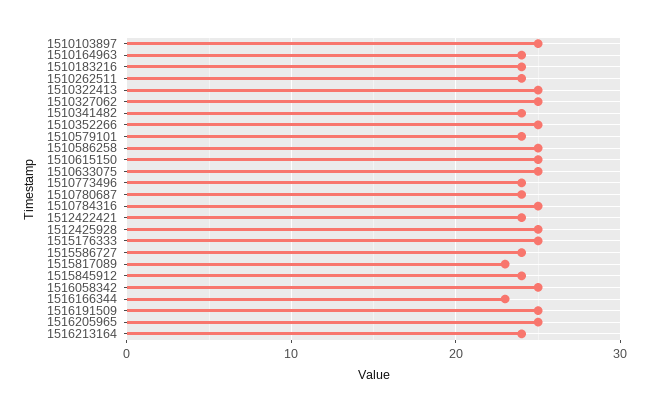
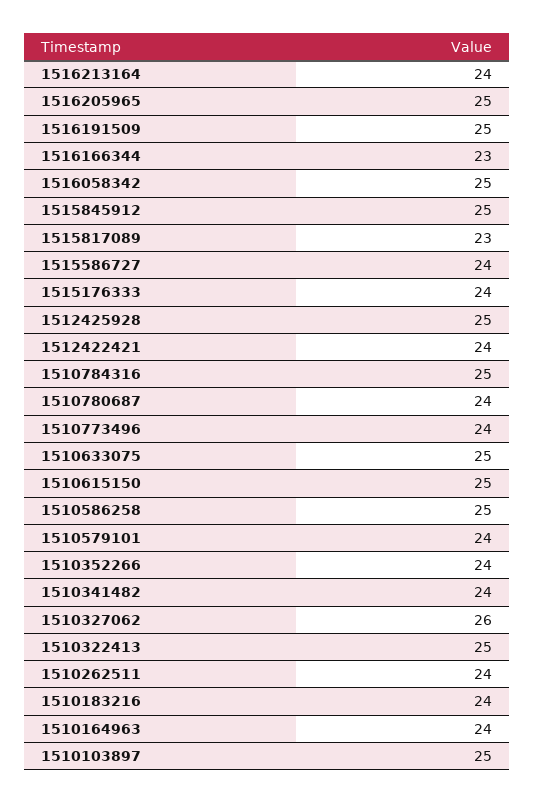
  {
    "1510103897": 25,
    "1510164963": 24,
    "1510183216": 24,
    "1510262511": 24,
    "1510322413": 25,
-   "1510327062": 25,
+   "1510327062": 26,
    "1510341482": 24,
-   "1510352266": 25,
+   "1510352266": 24,
    "1510579101": 24,
    "1510586258": 25,
    "1510615150": 25,
    "1510633075": 25,
    "1510773496": 24,
    "1510780687": 24,
    "1510784316": 25,
    "1512422421": 24,
    "1512425928": 25,
-   "1515176333": 25,
+   "1515176333": 24,
    "1515586727": 24,
    "1515817089": 23,
-   "1515845912": 24,
+   "1515845912": 25,
    "1516058342": 25,
    "1516166344": 23,
    "1516191509": 25,
    "1516205965": 25,
    "1516213164": 24
  }

